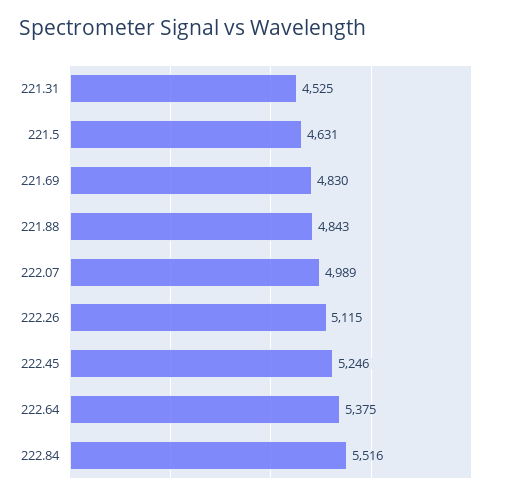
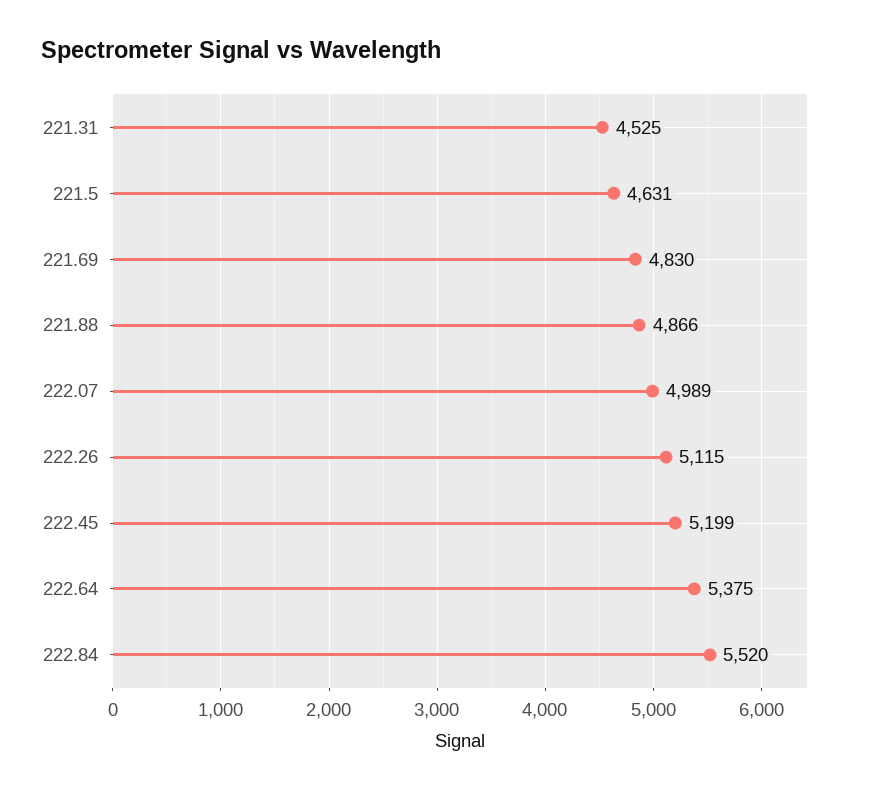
  {
    "221.31": 4525,
    "221.5": 4631,
    "221.69": 4830,
-   "221.88": 4843,
+   "221.88": 4866,
    "222.07": 4989,
    "222.26": 5115,
-   "222.45": 5246,
+   "222.45": 5199,
    "222.64": 5375,
-   "222.84": 5516
+   "222.84": 5520
  }

